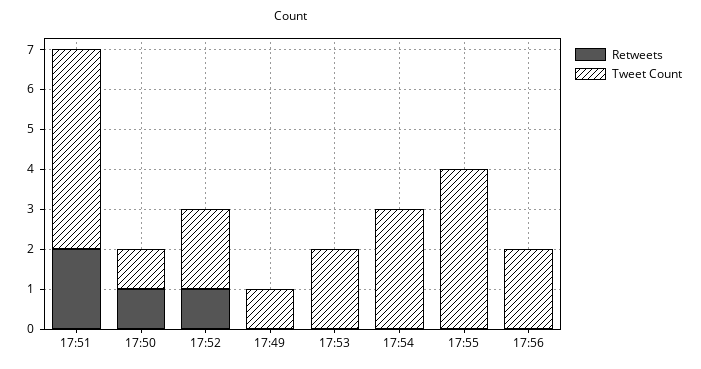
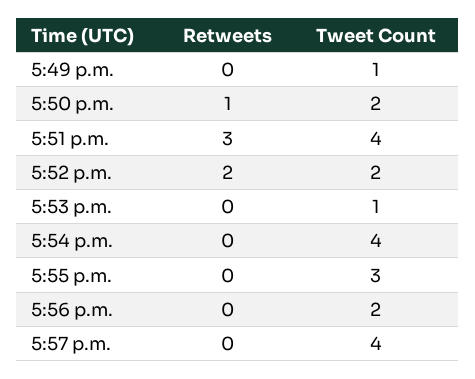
  {
    "Retweets": {
-     "17:51": 2,
+     "17:51": 3,
      "17:50": 1,
-     "17:52": 1,
+     "17:52": 2,
      "17:49": 0,
      "17:53": 0,
      "17:54": 0,
      "17:55": 0,
-     "17:56": 0
+     "17:56": 0,
+     "5:57 p.m.": 0
    },
    "Tweet Count": {
-     "17:51": 5,
+     "17:51": 4,
-     "17:50": 1,
+     "17:50": 2,
      "17:52": 2,
      "17:49": 1,
-     "17:53": 2,
+     "17:53": 1,
-     "17:54": 3,
+     "17:54": 4,
-     "17:55": 4,
+     "17:55": 3,
-     "17:56": 2
+     "17:56": 2,
+     "5:57 p.m.": 4
    }
  }

